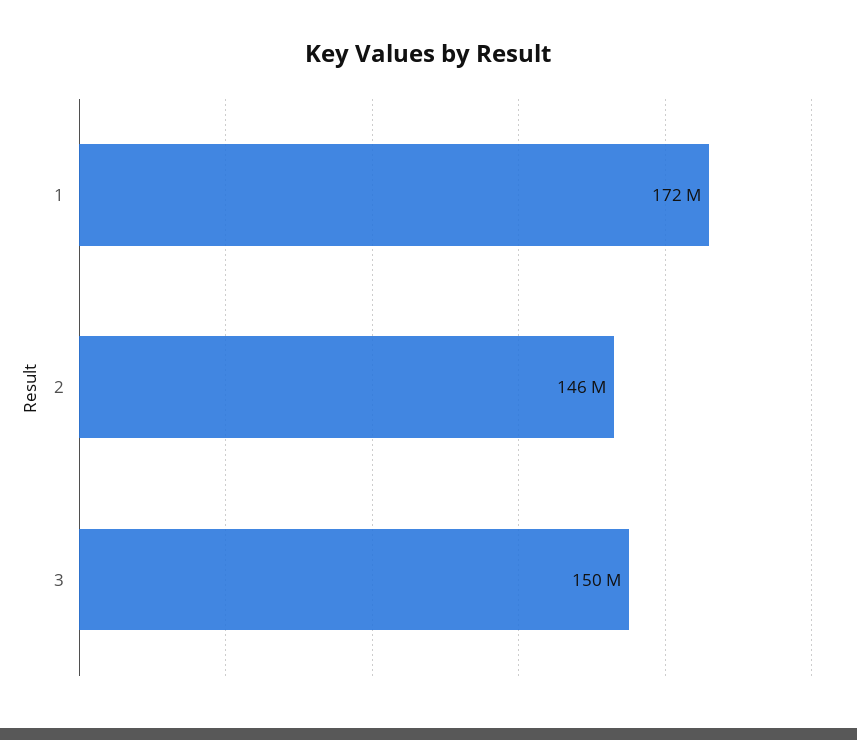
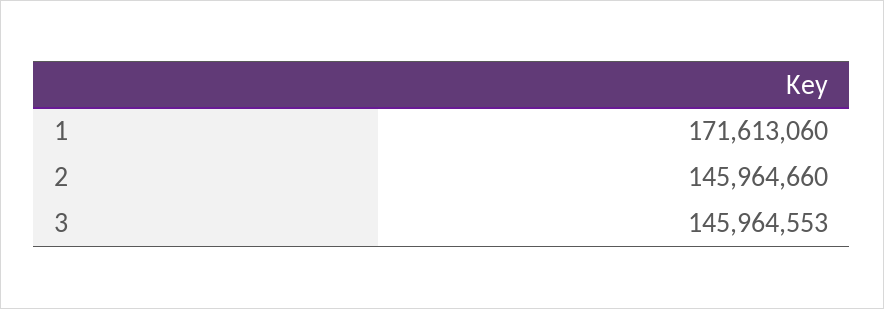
  {
    "1": 171613060,
    "2": 145964660,
-   "3": 150000000
+   "3": 145964553
  }

